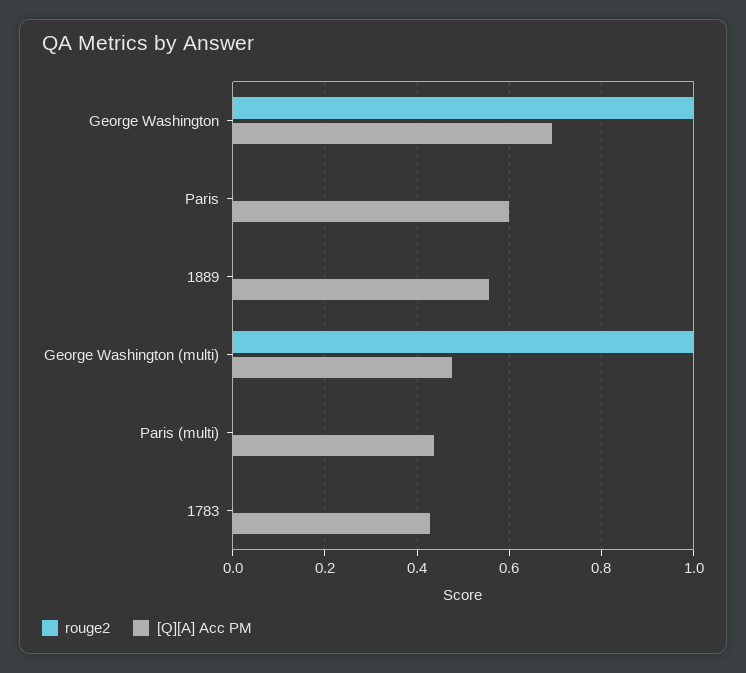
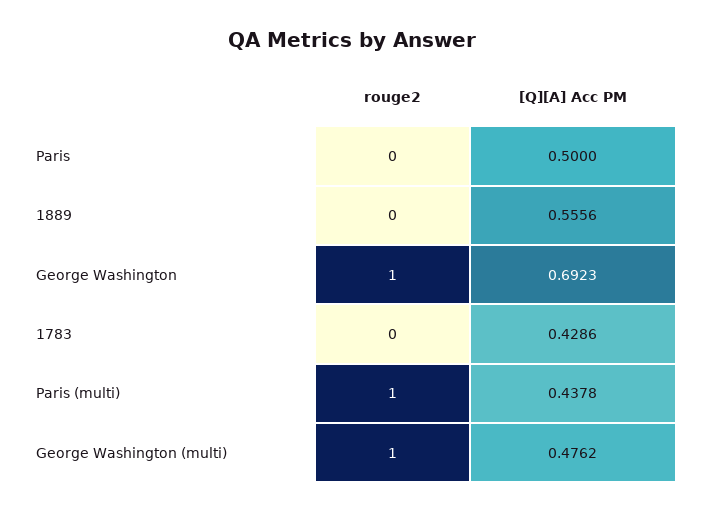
  {
    "rouge2": {
      "George Washington": 1,
      "Paris": 0,
      "1889": 0,
      "George Washington (multi)": 1,
-     "Paris (multi)": 0,
+     "Paris (multi)": 1,
      "1783": 0
    },
    "[Q][A] Acc PM": {
      "George Washington": 0.6923,
-     "Paris": 0.6,
+     "Paris": 0.5,
      "1889": 0.5556,
      "George Washington (multi)": 0.4762,
      "Paris (multi)": 0.4378,
      "1783": 0.4286
    }
  }

